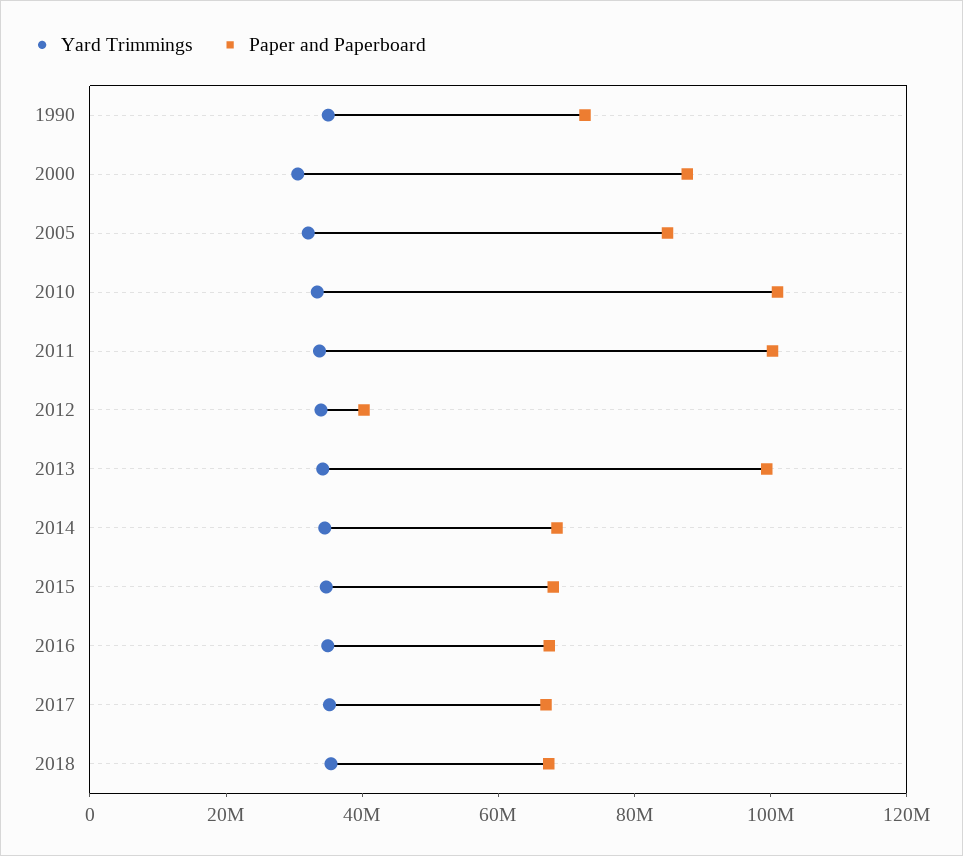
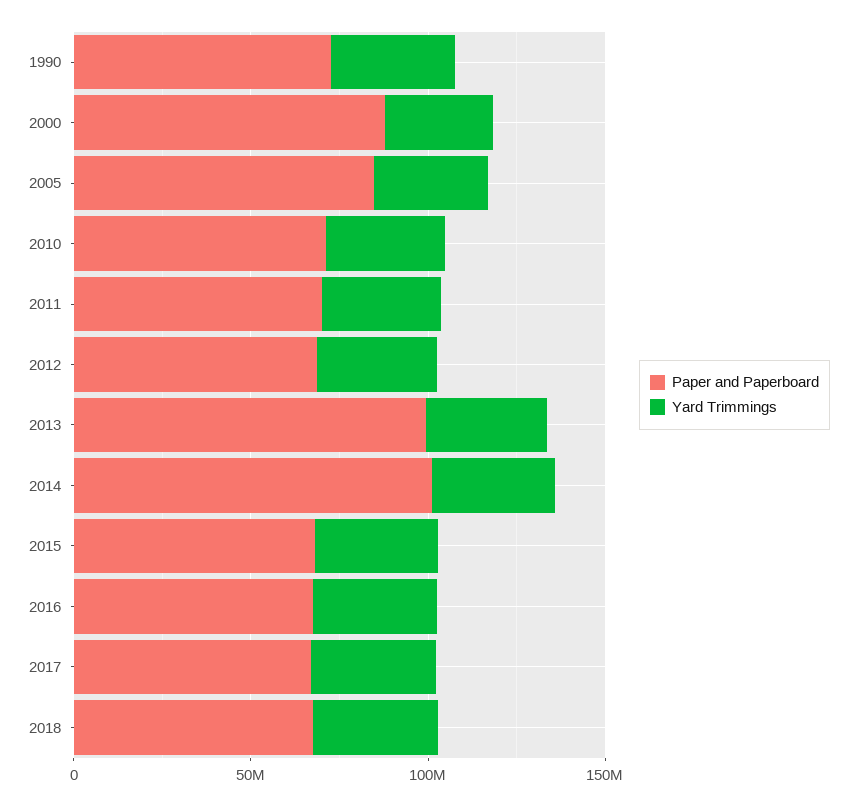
  {
    "Yard Trimmings": {
      "1990": 35000000,
      "2000": 30000000,
      "2005": 30000000,
      "2010": 35000000,
      "2011": 35000000,
      "2012": 35000000,
      "2013": 35000000,
      "2014": 35000000,
      "2015": 35000000,
      "2016": 35000000,
      "2017": 35000000,
      "2018": 35000000
    },
    "Paper and Paperboard": {
      "1990": 75000000,
      "2000": 90000000,
      "2005": 85000000,
-     "2010": 100000000,
+     "2010": 70000000,
-     "2011": 100000000,
+     "2011": 70000000,
-     "2012": 40000000,
+     "2012": 70000000,
      "2013": 100000000,
-     "2014": 70000000,
+     "2014": 100000000,
      "2015": 70000000,
      "2016": 65000000,
      "2017": 65000000,
      "2018": 65000000
    }
  }

